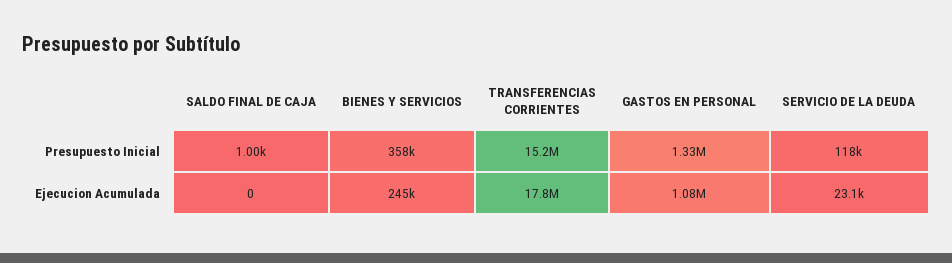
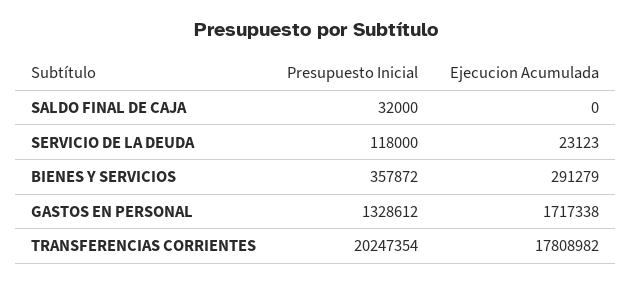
  {
    "SALDO FINAL DE CAJA": {
-     "Presupuesto Inicial": 1000,
+     "Presupuesto Inicial": 32000,
      "Ejecucion Acumulada": 0
    },
    "BIENES Y SERVICIOS": {
      "Presupuesto Inicial": 357872,
-     "Ejecucion Acumulada": 245000
+     "Ejecucion Acumulada": 291279
    },
    "TRANSFERENCIAS CORRIENTES": {
-     "Presupuesto Inicial": 15200000,
+     "Presupuesto Inicial": 20247354,
      "Ejecucion Acumulada": 17808982
    },
    "GASTOS EN PERSONAL": {
      "Presupuesto Inicial": 1328612,
-     "Ejecucion Acumulada": 1080000
+     "Ejecucion Acumulada": 1717338
    },
    "SERVICIO DE LA DEUDA": {
      "Presupuesto Inicial": 118000,
      "Ejecucion Acumulada": 23123
    }
  }

